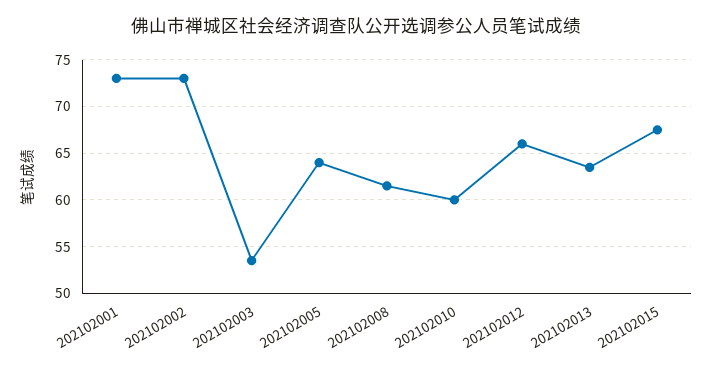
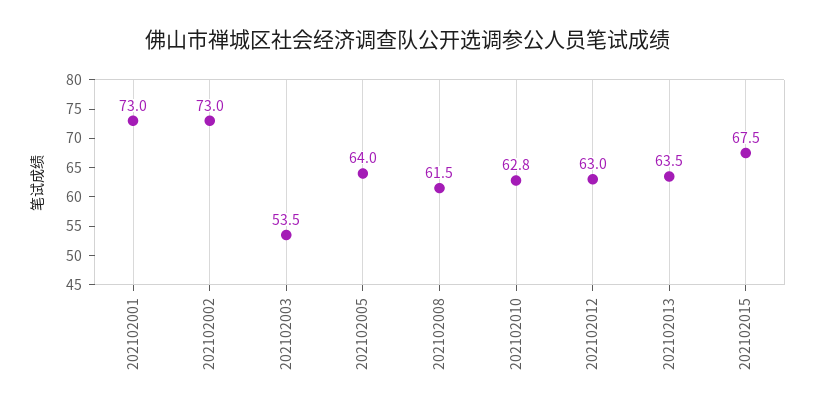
  {
    "202102001": 73,
    "202102002": 73,
    "202102003": 53.5,
    "202102005": 64,
    "202102008": 61.5,
-   "202102010": 60,
+   "202102010": 62.8,
-   "202102012": 66,
+   "202102012": 63,
    "202102013": 63.5,
    "202102015": 67.5
  }

